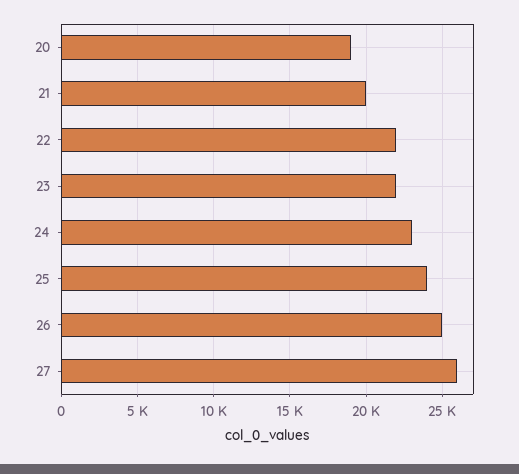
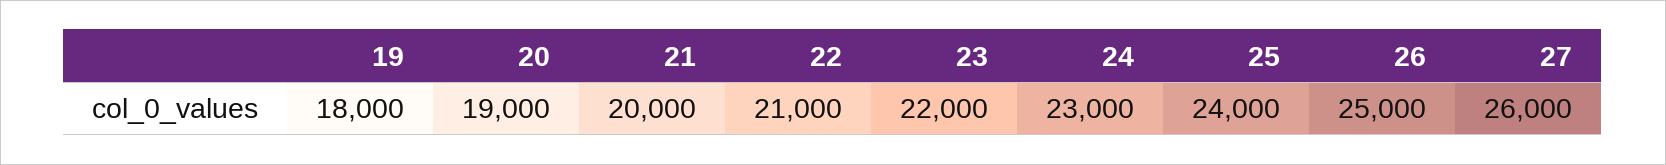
  {
    "20": 19000,
    "21": 20000,
-   "22": 22000,
+   "22": 21000,
    "23": 22000,
    "24": 23000,
    "25": 24000,
    "26": 25000,
-   "27": 26000
+   "27": 26000,
+   "19": 18000
  }

